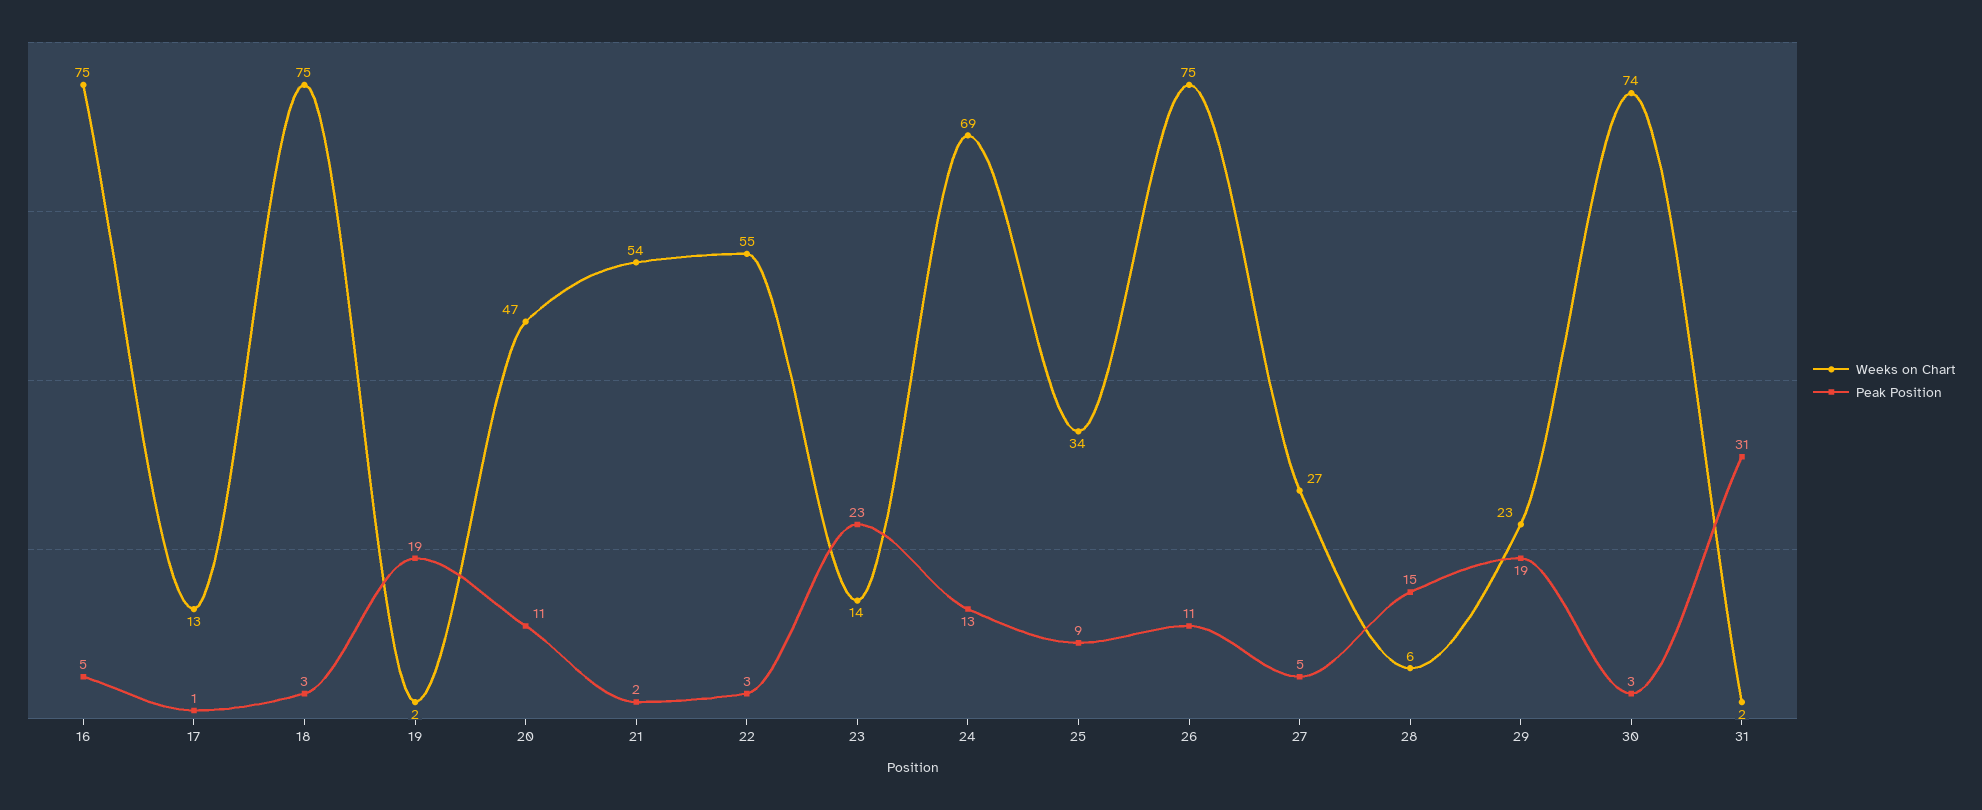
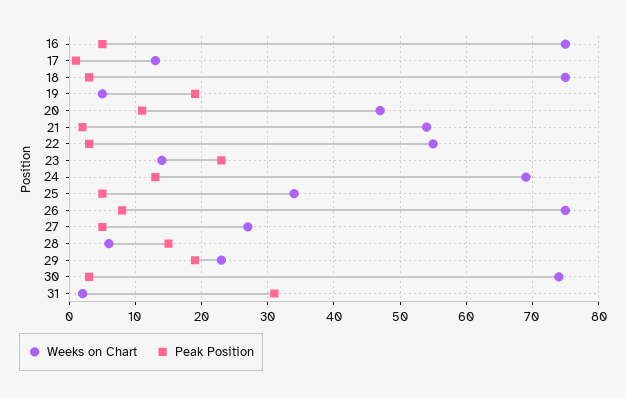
  {
    "Weeks on Chart": {
      "16": 75,
      "17": 13,
      "18": 75,
-     "19": 2,
+     "19": 5,
      "20": 47,
      "21": 54,
      "22": 55,
      "23": 14,
      "24": 69,
      "25": 34,
      "26": 75,
      "27": 27,
      "28": 6,
      "29": 23,
      "30": 74,
      "31": 2
    },
    "Peak Position": {
      "16": 5,
      "17": 1,
      "18": 3,
      "19": 19,
      "20": 11,
      "21": 2,
      "22": 3,
      "23": 23,
      "24": 13,
-     "25": 9,
+     "25": 5,
-     "26": 11,
+     "26": 8,
      "27": 5,
      "28": 15,
      "29": 19,
      "30": 3,
      "31": 31
    }
  }

